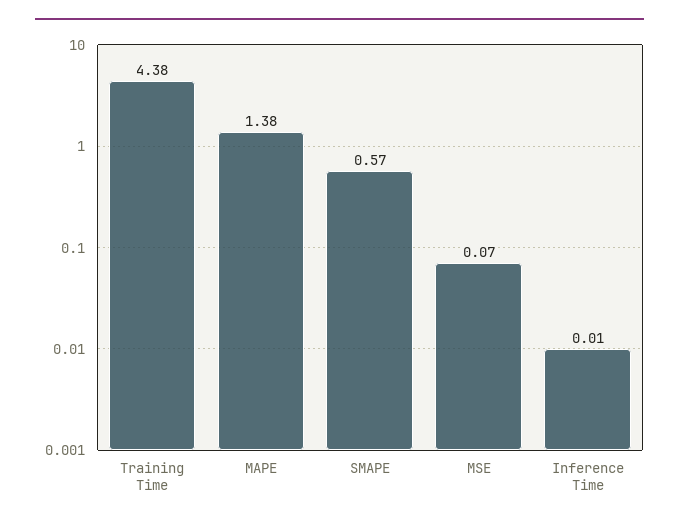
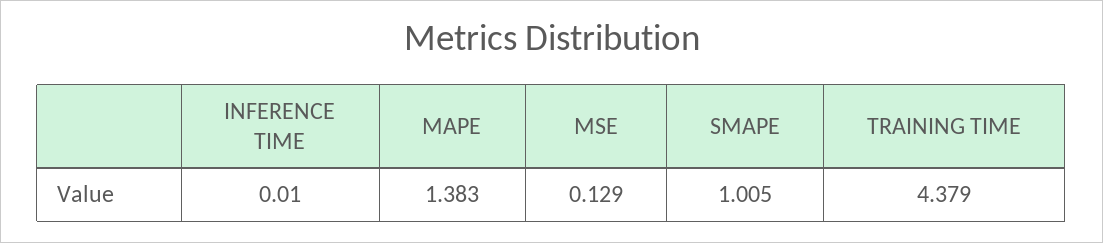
  {
    "Training Time": 4.379,
    "MAPE": 1.383,
-   "SMAPE": 0.57,
+   "SMAPE": 1.005,
-   "MSE": 0.07,
+   "MSE": 0.129,
    "Inference Time": 0.01
  }

